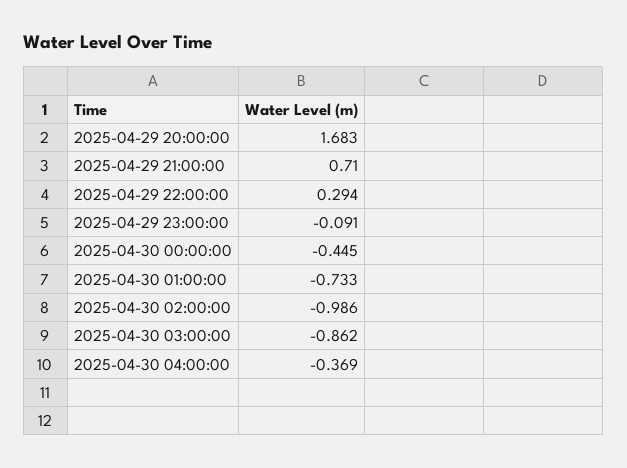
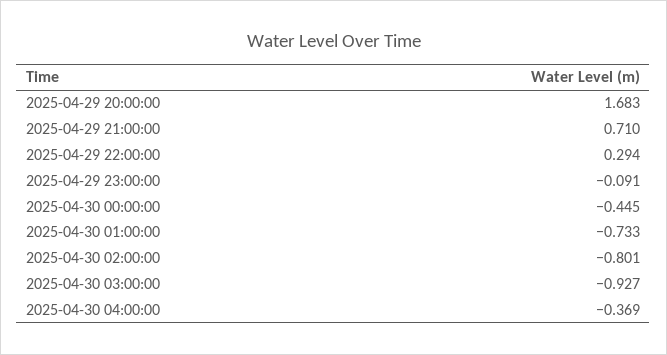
  {
    "2025-04-29 20:00:00": 1.683,
    "2025-04-29 21:00:00": 0.71,
    "2025-04-29 22:00:00": 0.294,
    "2025-04-29 23:00:00": -0.091,
    "2025-04-30 00:00:00": -0.445,
    "2025-04-30 01:00:00": -0.733,
-   "2025-04-30 02:00:00": -0.986,
+   "2025-04-30 02:00:00": -0.801,
-   "2025-04-30 03:00:00": -0.862,
+   "2025-04-30 03:00:00": -0.927,
    "2025-04-30 04:00:00": -0.369
  }

